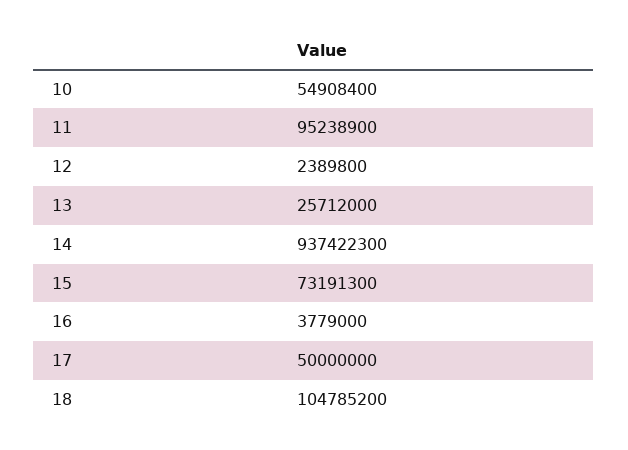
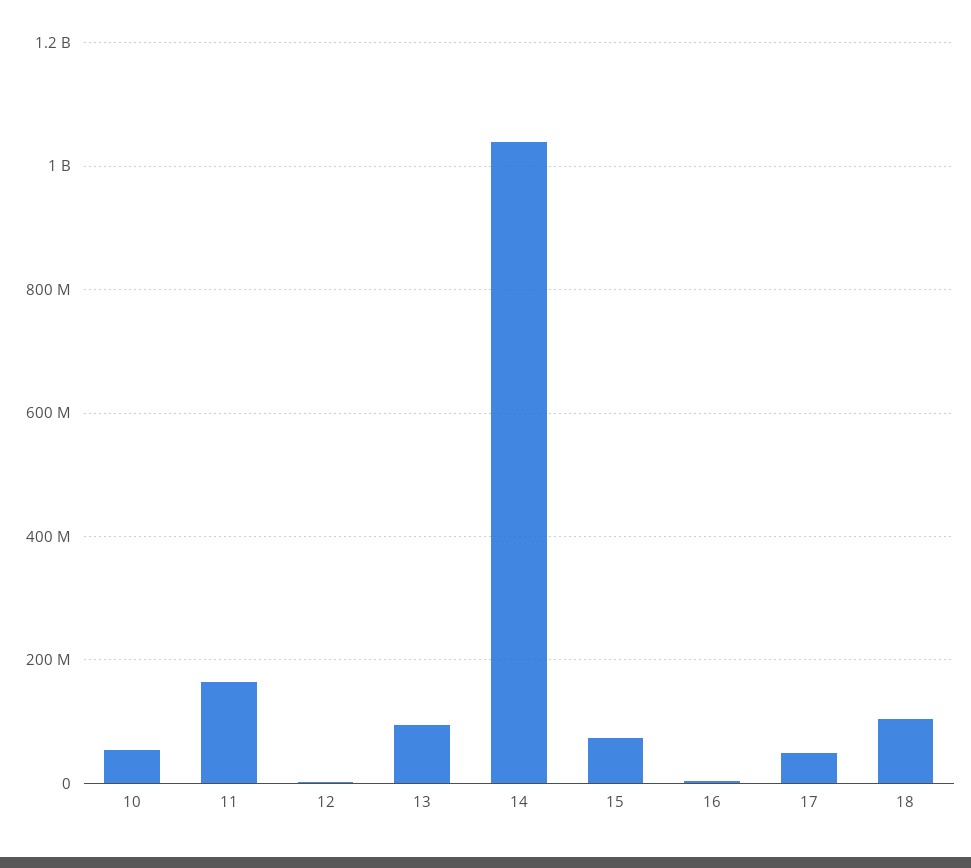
  {
    "10": 54908400,
-   "11": 95238900,
+   "11": 160000000,
    "12": 2389800,
-   "13": 25712000,
+   "13": 100000000,
-   "14": 937422300,
+   "14": 1040000000,
    "15": 73191300,
    "16": 3779000,
    "17": 50000000,
    "18": 104785200
  }

